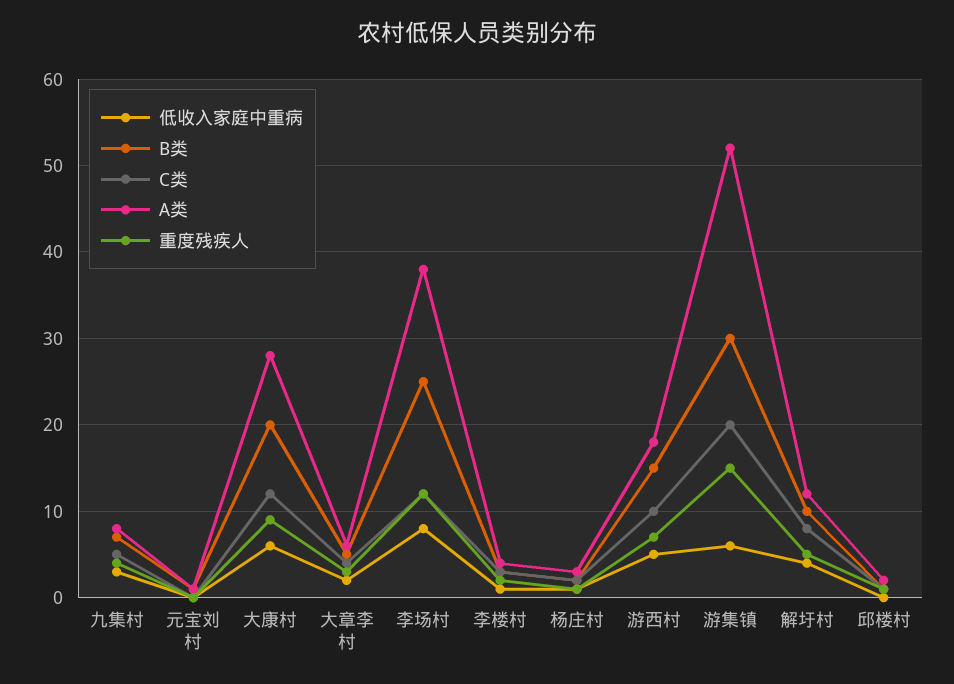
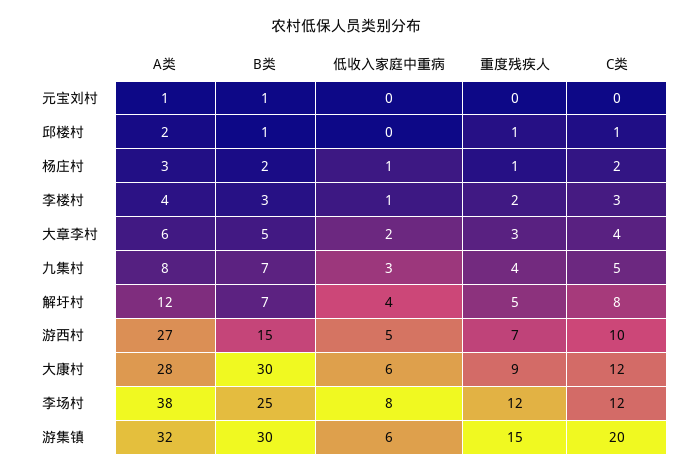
  {
    "低收入家庭中重病": {
      "九集村": 3,
      "元宝刘村": 0,
      "大康村": 6,
      "大章李村": 2,
      "李场村": 8,
      "李楼村": 1,
      "杨庄村": 1,
      "游西村": 5,
      "游集镇": 6,
      "解圩村": 4,
      "邱楼村": 0
    },
    "B类": {
      "九集村": 7,
      "元宝刘村": 1,
-     "大康村": 20,
+     "大康村": 30,
      "大章李村": 5,
      "李场村": 25,
      "李楼村": 3,
      "杨庄村": 2,
      "游西村": 15,
      "游集镇": 30,
-     "解圩村": 10,
+     "解圩村": 7,
      "邱楼村": 1
    },
    "C类": {
      "九集村": 5,
      "元宝刘村": 0,
      "大康村": 12,
      "大章李村": 4,
      "李场村": 12,
      "李楼村": 3,
      "杨庄村": 2,
      "游西村": 10,
      "游集镇": 20,
      "解圩村": 8,
      "邱楼村": 1
    },
    "A类": {
      "九集村": 8,
      "元宝刘村": 1,
      "大康村": 28,
      "大章李村": 6,
      "李场村": 38,
      "李楼村": 4,
      "杨庄村": 3,
-     "游西村": 18,
+     "游西村": 27,
-     "游集镇": 52,
+     "游集镇": 32,
      "解圩村": 12,
      "邱楼村": 2
    },
    "重度残疾人": {
      "九集村": 4,
      "元宝刘村": 0,
      "大康村": 9,
      "大章李村": 3,
      "李场村": 12,
      "李楼村": 2,
      "杨庄村": 1,
      "游西村": 7,
      "游集镇": 15,
      "解圩村": 5,
      "邱楼村": 1
    }
  }

